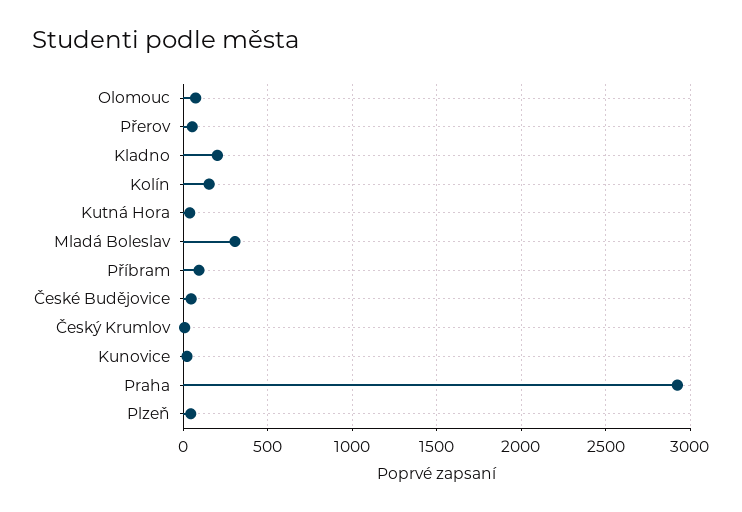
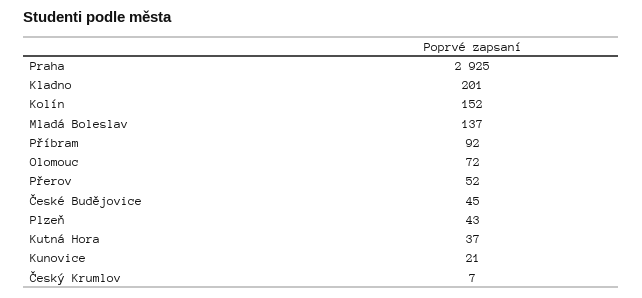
  {
    "Olomouc": 72,
    "Přerov": 52,
    "Kladno": 201,
    "Kolín": 152,
    "Kutná Hora": 37,
-   "Mladá Boleslav": 300,
+   "Mladá Boleslav": 137,
    "Příbram": 92,
    "České Budějovice": 45,
    "Český Krumlov": 7,
    "Kunovice": 21,
    "Praha": 2925,
    "Plzeň": 43
  }

